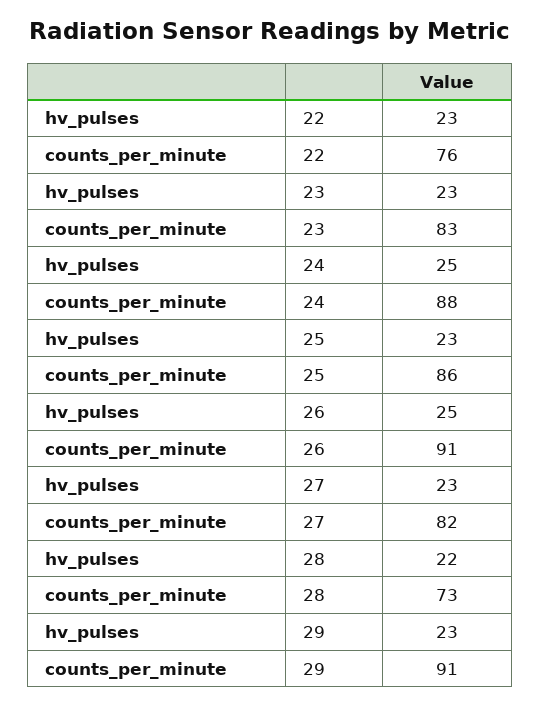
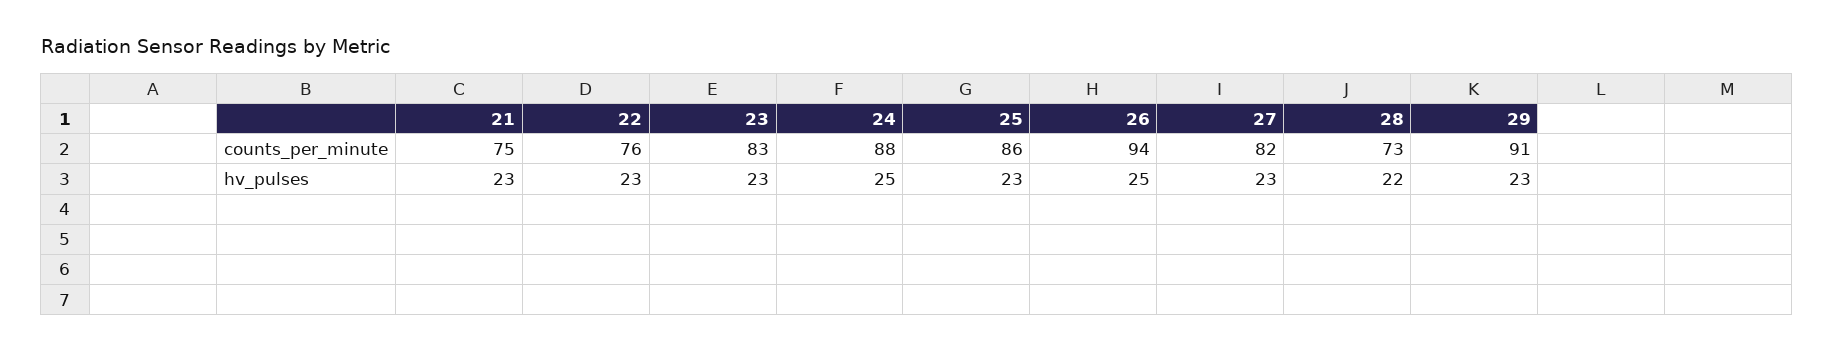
  {
    "hv_pulses": {
      "22": 23,
      "23": 23,
      "24": 25,
      "25": 23,
      "26": 25,
      "27": 23,
      "28": 22,
-     "29": 23
+     "29": 23,
+     "21": 23
    },
    "counts_per_minute": {
      "22": 76,
      "23": 83,
      "24": 88,
      "25": 86,
-     "26": 91,
+     "26": 94,
      "27": 82,
      "28": 73,
-     "29": 91
+     "29": 91,
+     "21": 75
    }
  }

